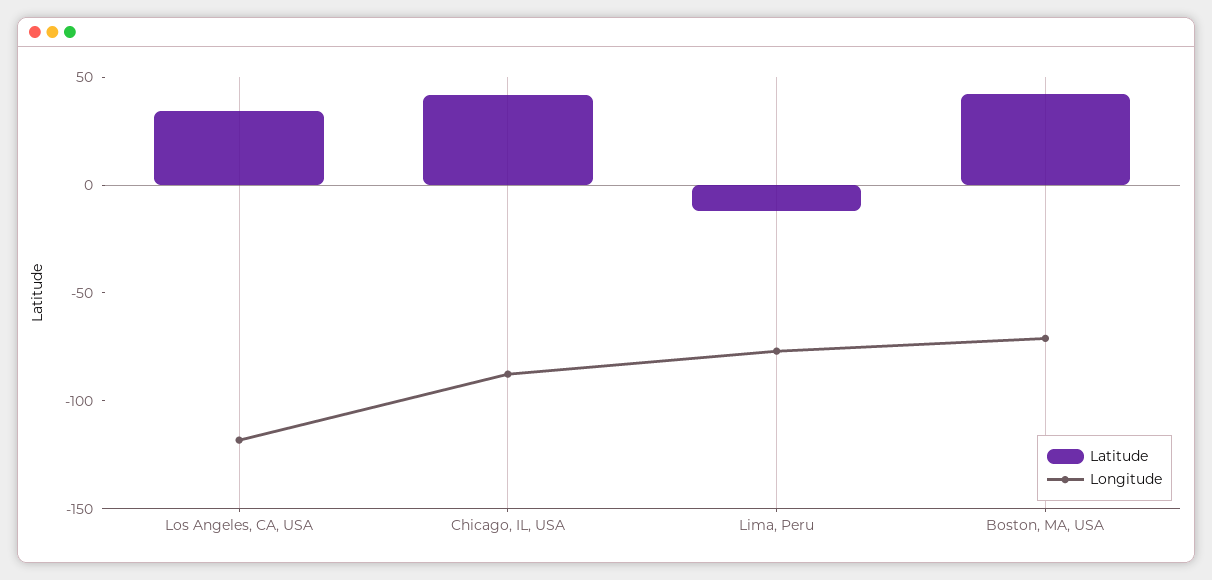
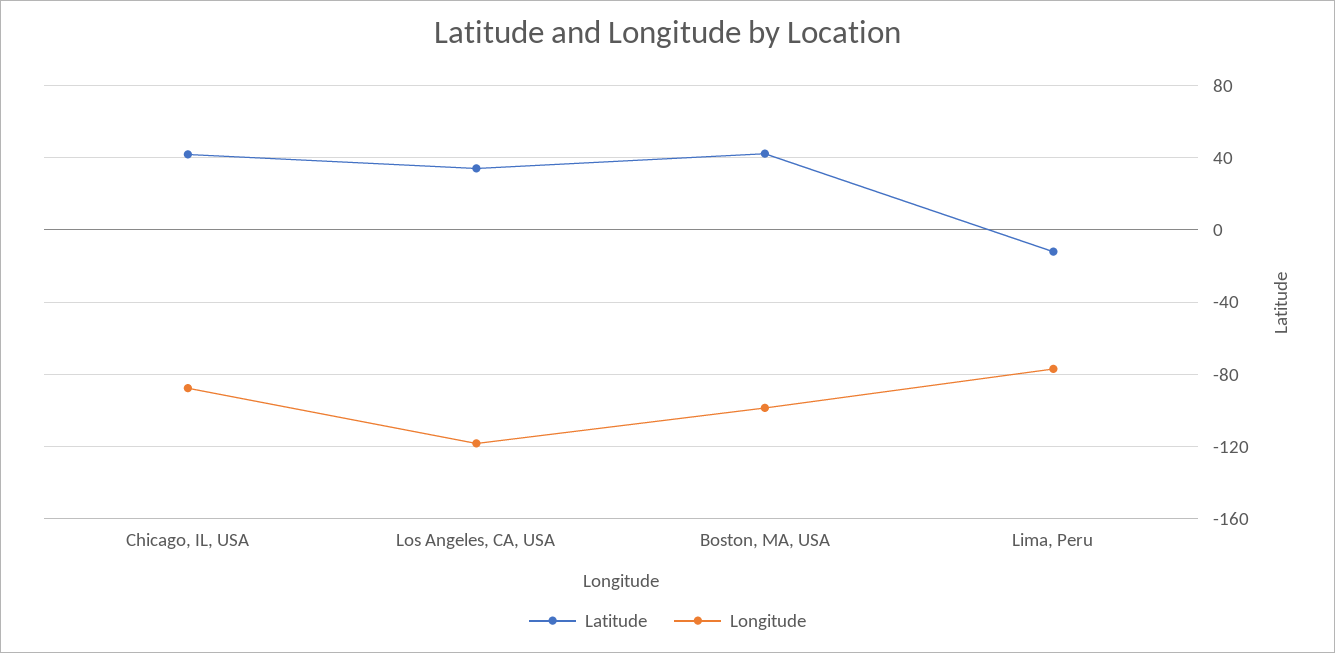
  {
    "Latitude": {
      "Los Angeles, CA, USA": 35,
      "Chicago, IL, USA": 40,
      "Lima, Peru": -10,
      "Boston, MA, USA": 40
    },
    "Longitude": {
      "Los Angeles, CA, USA": -120,
      "Chicago, IL, USA": -90,
      "Lima, Peru": -75,
-     "Boston, MA, USA": -70
+     "Boston, MA, USA": -100
    }
  }

